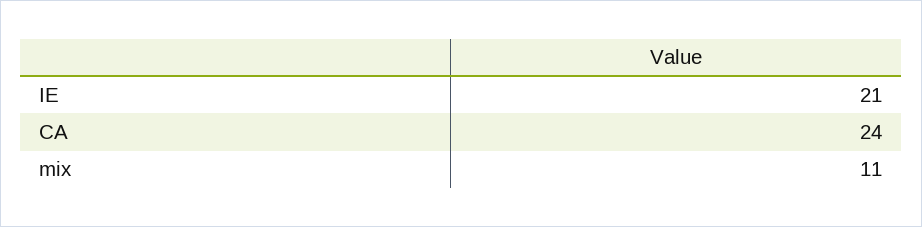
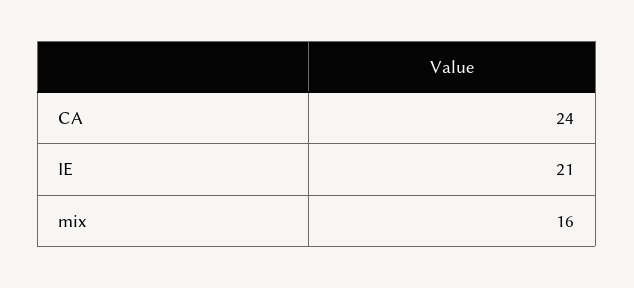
  {
    "IE": 21,
    "CA": 24,
-   "mix": 11
+   "mix": 16
  }

